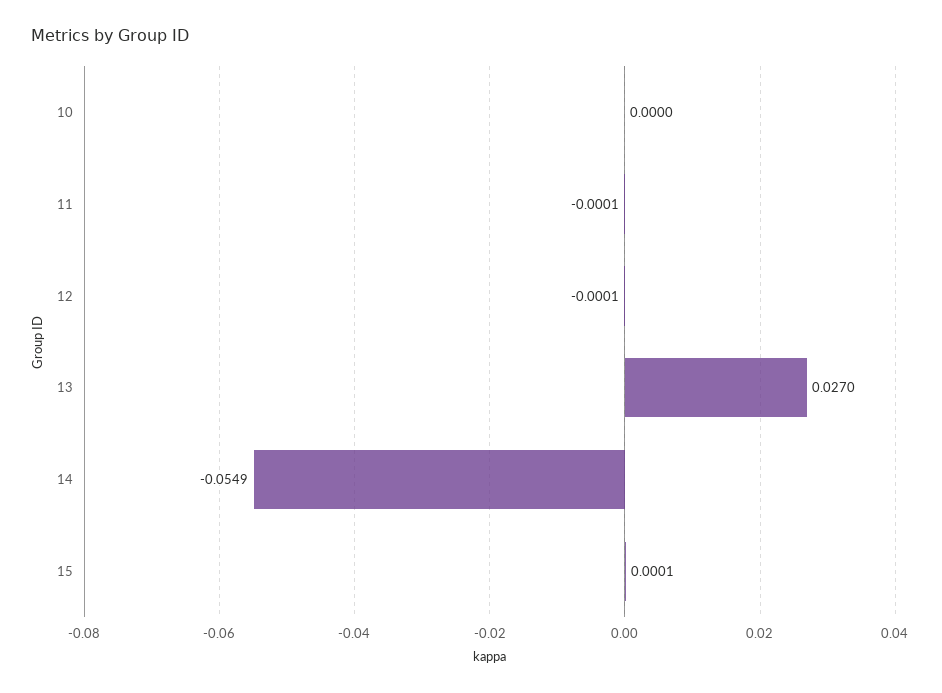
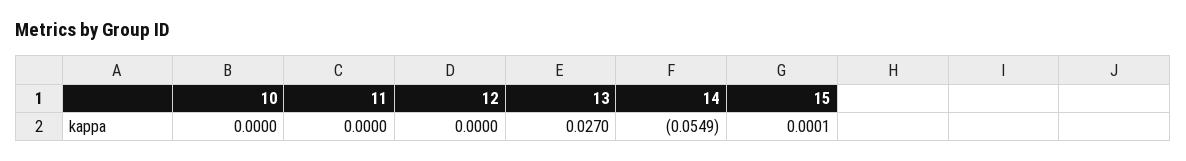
  {
    "10": 0,
-   "11": -0.0001,
+   "11": 0,
-   "12": -0.0001,
+   "12": 0,
    "13": 0.027,
    "14": -0.0549,
    "15": 0.0001
  }

